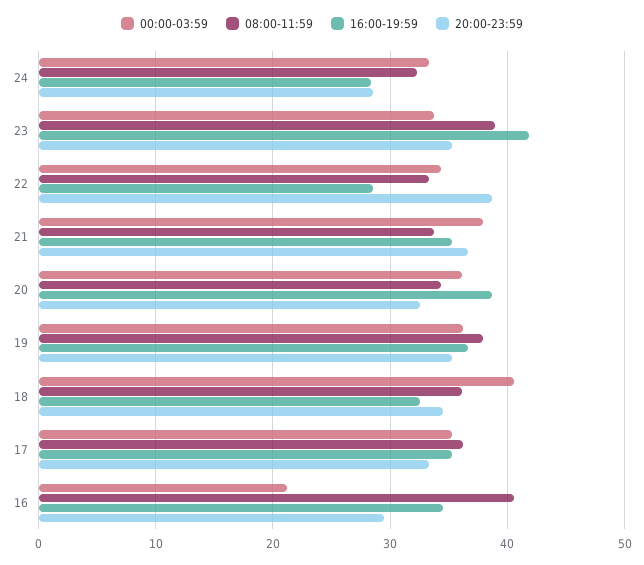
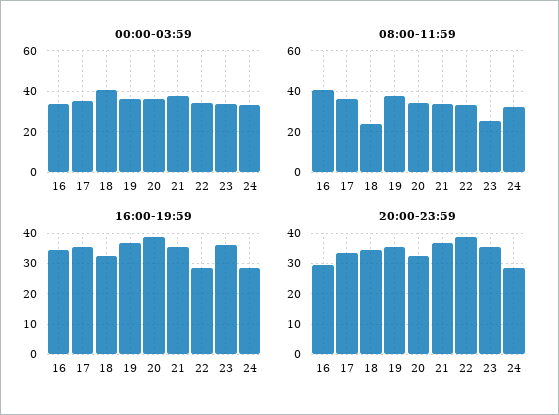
  {
    "00:00-03:59": {
      "24": 33,
      "23": 34,
      "22": 34,
      "21": 38,
      "20": 36,
      "19": 36,
      "18": 41,
      "17": 35,
-     "16": 21
+     "16": 35
    },
    "08:00-11:59": {
      "24": 32,
-     "23": 39,
+     "23": 25,
      "22": 33,
      "21": 34,
      "20": 34,
      "19": 38,
-     "18": 36,
+     "18": 25,
      "17": 36,
      "16": 41
    },
    "16:00-19:59": {
      "24": 28,
-     "23": 42,
+     "23": 36,
      "22": 29,
      "21": 35,
      "20": 39,
      "19": 37,
      "18": 33,
      "17": 35,
      "16": 34
    },
    "20:00-23:59": {
      "24": 29,
      "23": 35,
      "22": 39,
      "21": 37,
      "20": 33,
      "19": 35,
      "18": 34,
      "17": 33,
      "16": 29
    }
  }

